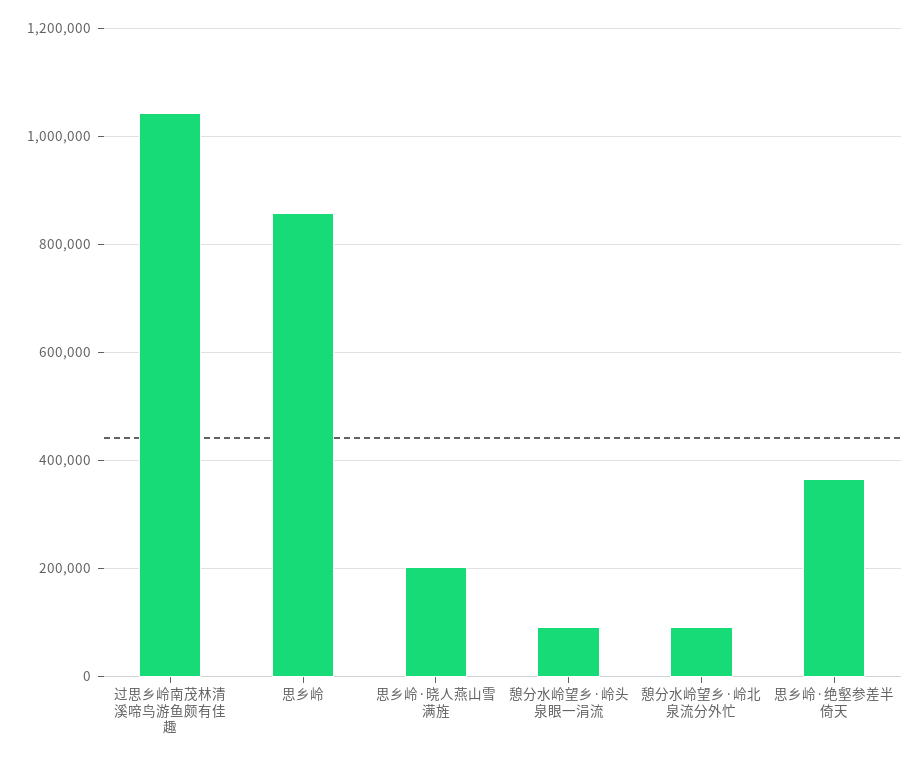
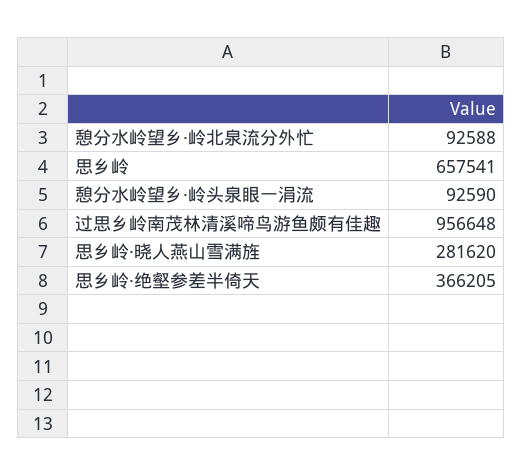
  {
-   "过思乡岭南茂林清溪啼鸟游鱼颇有佳趣": 1040000,
+   "过思乡岭南茂林清溪啼鸟游鱼颇有佳趣": 956648,
-   "思乡岭": 860000,
+   "思乡岭": 657541,
-   "思乡岭·晓人燕山雪满旌": 200000,
+   "思乡岭·晓人燕山雪满旌": 281620,
    "憩分水岭望乡·岭头泉眼一涓流": 92590,
    "憩分水岭望乡·岭北泉流分外忙": 92588,
    "思乡岭·绝壑参差半倚天": 366205
  }

